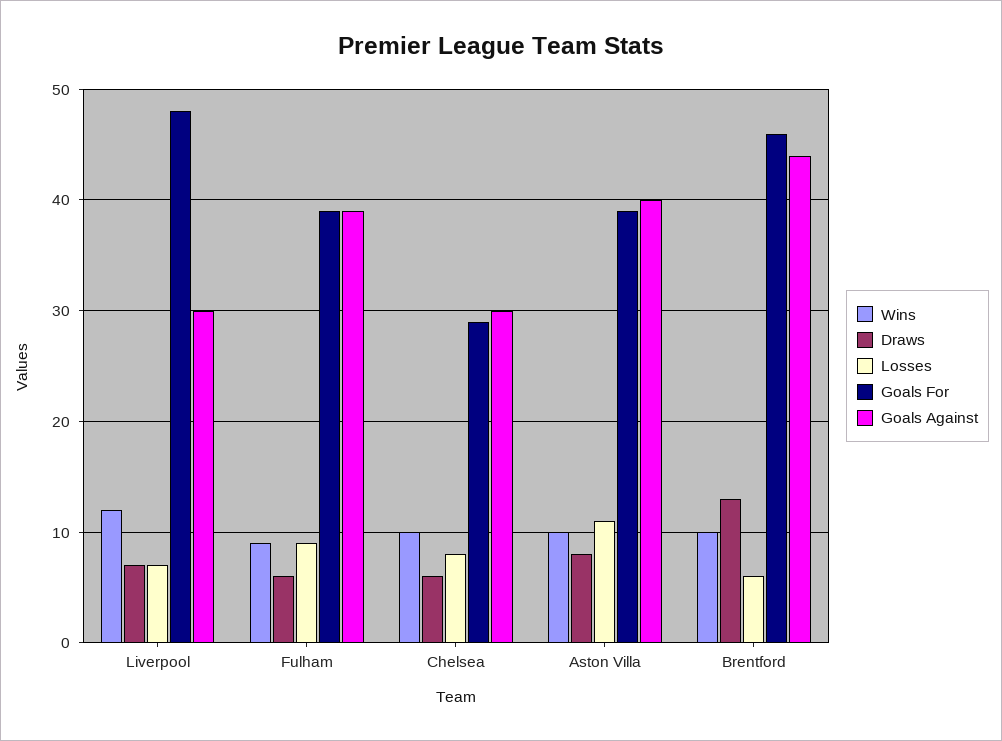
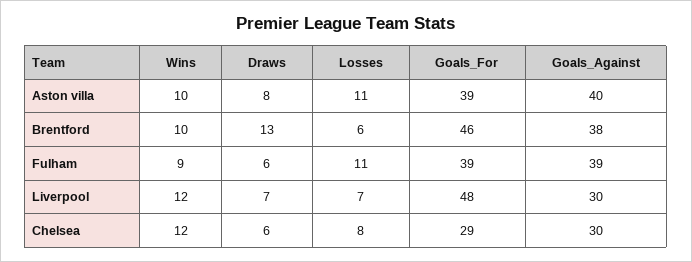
  {
    "Wins": {
      "Liverpool": 12,
      "Fulham": 9,
-     "Chelsea": 10,
+     "Chelsea": 12,
      "Aston Villa": 10,
      "Brentford": 10
    },
    "Draws": {
      "Liverpool": 7,
      "Fulham": 6,
      "Chelsea": 6,
      "Aston Villa": 8,
      "Brentford": 13
    },
    "Losses": {
      "Liverpool": 7,
-     "Fulham": 9,
+     "Fulham": 11,
      "Chelsea": 8,
      "Aston Villa": 11,
      "Brentford": 6
    },
    "Goals For": {
      "Liverpool": 48,
      "Fulham": 39,
      "Chelsea": 29,
      "Aston Villa": 39,
      "Brentford": 46
    },
    "Goals Against": {
      "Liverpool": 30,
      "Fulham": 39,
      "Chelsea": 30,
      "Aston Villa": 40,
-     "Brentford": 44
+     "Brentford": 38
    }
  }

